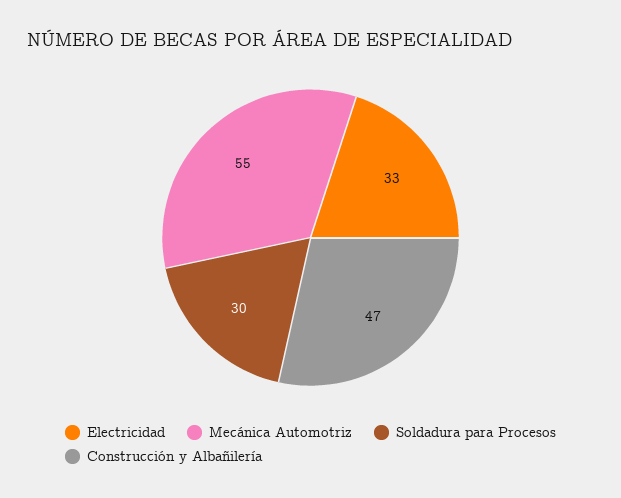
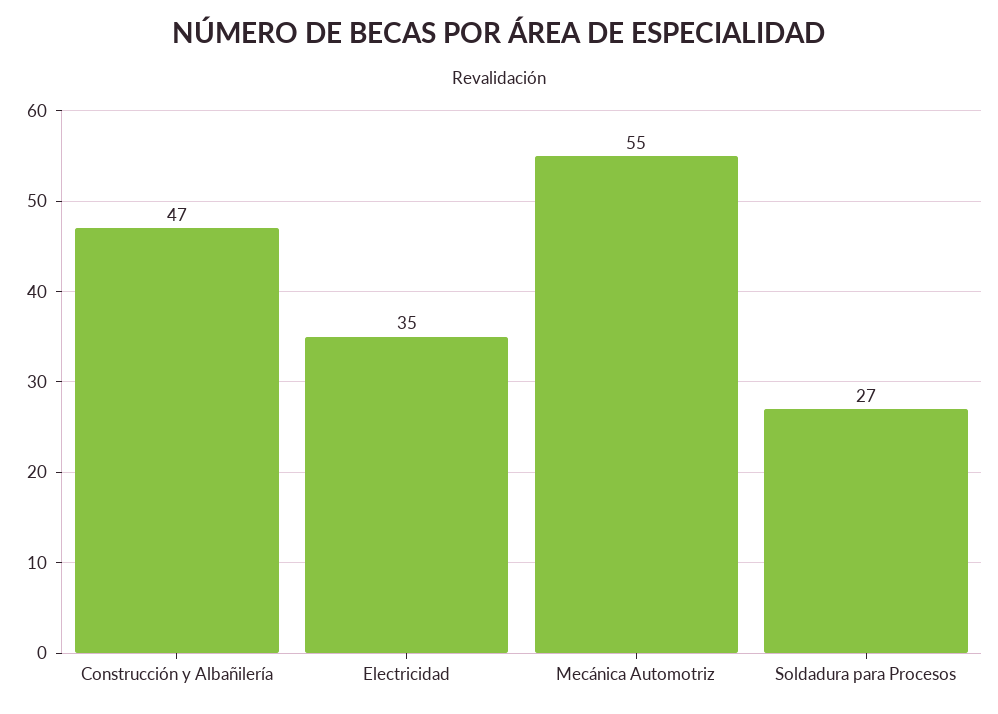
  {
-   "Electricidad": 33,
+   "Electricidad": 35,
    "Mecánica Automotriz": 55,
-   "Soldadura para Procesos": 30,
+   "Soldadura para Procesos": 27,
    "Construcción y Albañilería": 47
  }

